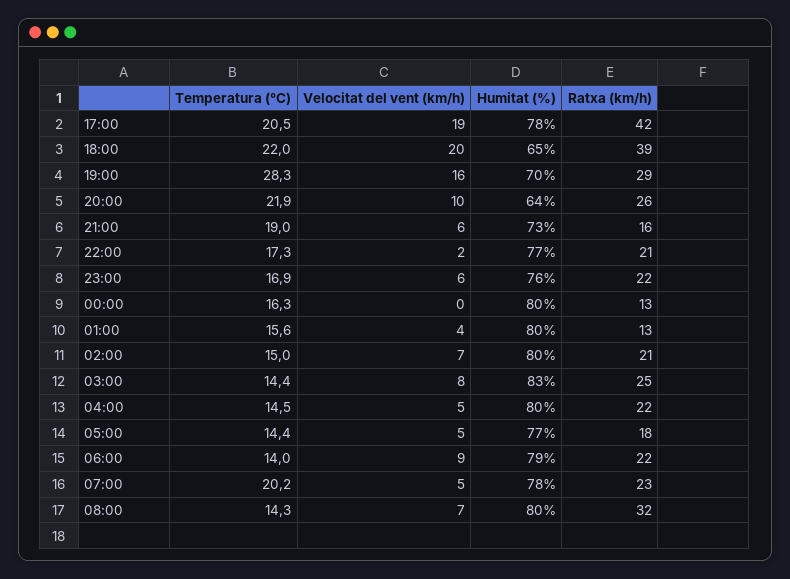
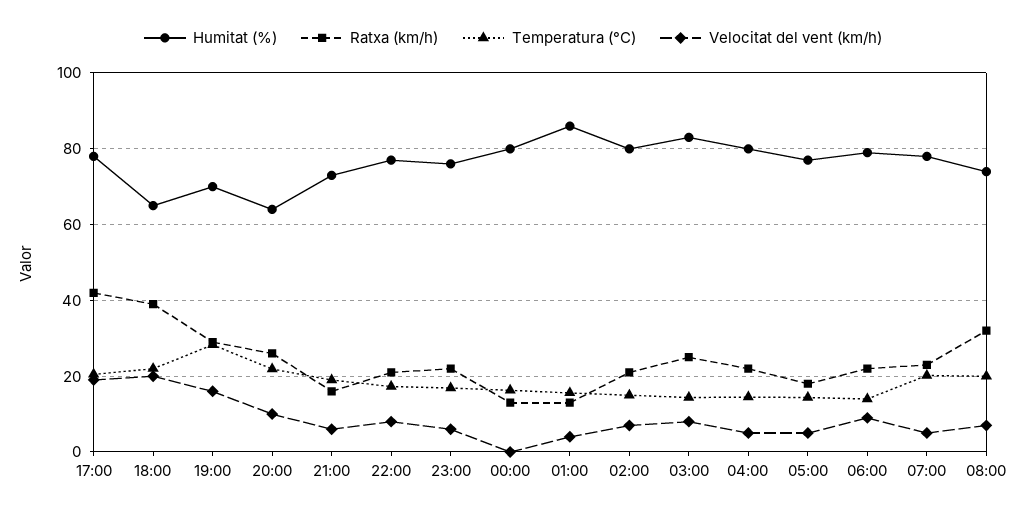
  {
    "Temperatura (°C)": {
      "17:00": 20.5,
      "18:00": 22,
      "19:00": 28.3,
      "20:00": 21.9,
      "21:00": 19,
      "22:00": 17.3,
      "23:00": 16.9,
      "00:00": 16.3,
      "01:00": 15.6,
      "02:00": 15,
      "03:00": 14.4,
      "04:00": 14.5,
      "05:00": 14.4,
      "06:00": 14,
      "07:00": 20.2,
-     "08:00": 14.3
+     "08:00": 20
    },
    "Velocitat del vent (km/h)": {
      "17:00": 19,
      "18:00": 20,
      "19:00": 16,
      "20:00": 10,
      "21:00": 6,
-     "22:00": 2,
+     "22:00": 8,
      "23:00": 6,
      "00:00": 0,
      "01:00": 4,
      "02:00": 7,
      "03:00": 8,
      "04:00": 5,
      "05:00": 5,
      "06:00": 9,
      "07:00": 5,
      "08:00": 7
    },
    "Humitat (%)": {
      "17:00": 78,
      "18:00": 65,
      "19:00": 70,
      "20:00": 64,
      "21:00": 73,
      "22:00": 77,
      "23:00": 76,
      "00:00": 80,
-     "01:00": 80,
+     "01:00": 86,
      "02:00": 80,
      "03:00": 83,
      "04:00": 80,
      "05:00": 77,
      "06:00": 79,
      "07:00": 78,
-     "08:00": 80
+     "08:00": 74
    },
    "Ratxa (km/h)": {
      "17:00": 42,
      "18:00": 39,
      "19:00": 29,
      "20:00": 26,
      "21:00": 16,
      "22:00": 21,
      "23:00": 22,
      "00:00": 13,
      "01:00": 13,
      "02:00": 21,
      "03:00": 25,
      "04:00": 22,
      "05:00": 18,
      "06:00": 22,
      "07:00": 23,
      "08:00": 32
    }
  }

